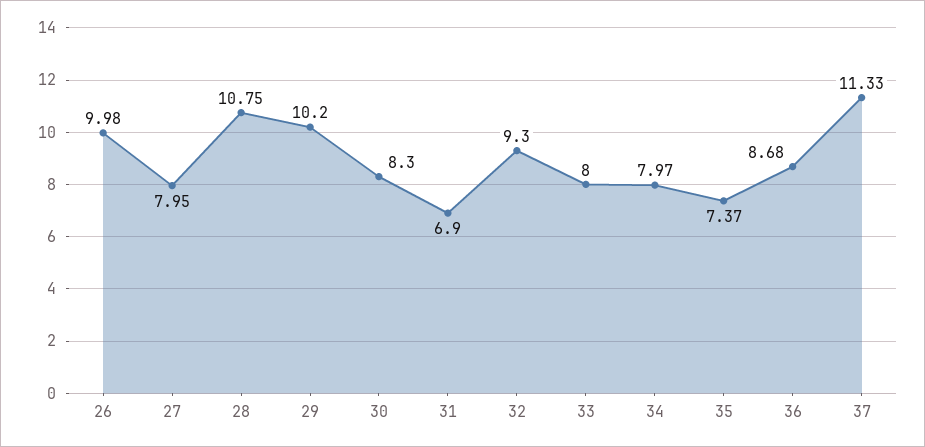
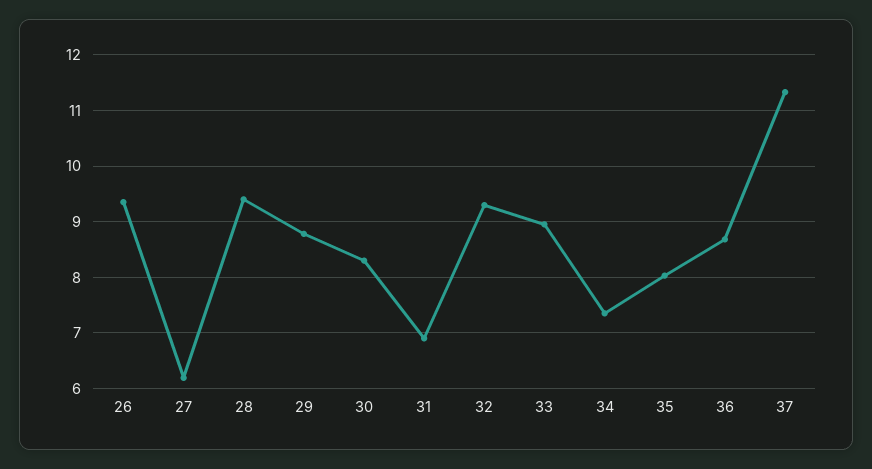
  {
-   "26": 9.98,
+   "26": 9.4,
-   "27": 7.95,
+   "27": 6.2,
-   "28": 10.75,
+   "28": 9.4,
-   "29": 10.2,
+   "29": 8.8,
    "30": 8.3,
    "31": 6.9,
    "32": 9.3,
-   "33": 8,
+   "33": 9,
-   "34": 7.97,
+   "34": 7.4,
-   "35": 7.37,
+   "35": 8,
    "36": 8.68,
    "37": 11.33
  }

